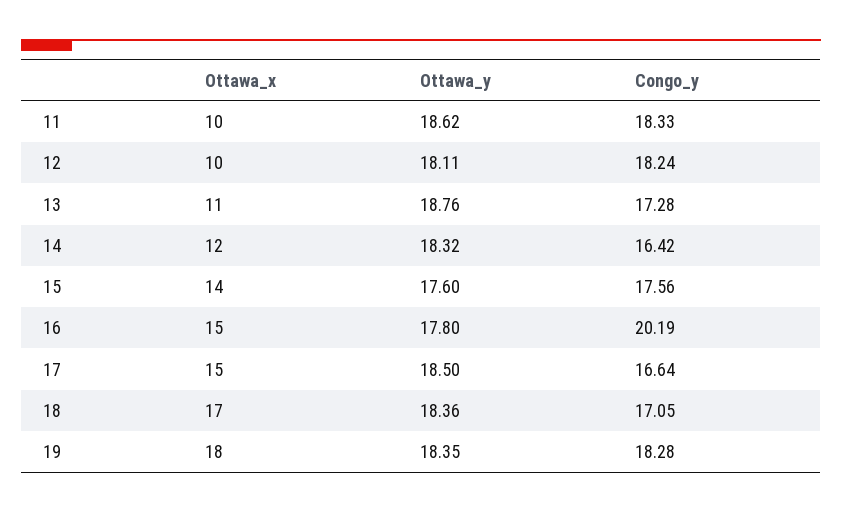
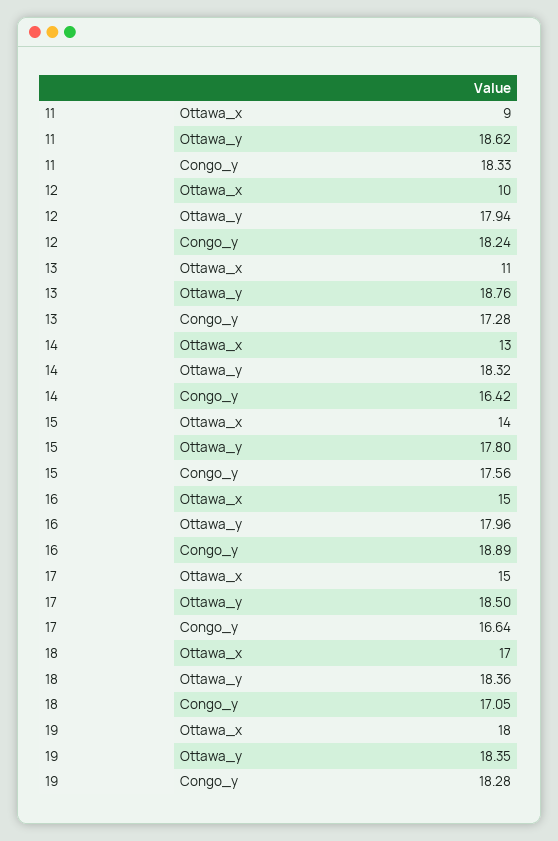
  {
    "Ottawa_x": {
-     "11": 10,
+     "11": 9,
      "12": 10,
      "13": 11,
-     "14": 12,
+     "14": 13,
      "15": 14,
      "16": 15,
      "17": 15,
      "18": 17,
      "19": 18
    },
    "Ottawa_y": {
      "11": 18.62,
-     "12": 18.11,
+     "12": 17.94,
      "13": 18.76,
      "14": 18.32,
-     "15": 17.6,
+     "15": 17.8,
-     "16": 17.8,
+     "16": 17.96,
      "17": 18.5,
      "18": 18.36,
      "19": 18.35
    },
    "Congo_y": {
      "11": 18.33,
      "12": 18.24,
      "13": 17.28,
      "14": 16.42,
      "15": 17.56,
-     "16": 20.19,
+     "16": 18.89,
      "17": 16.64,
      "18": 17.05,
      "19": 18.28
    }
  }

